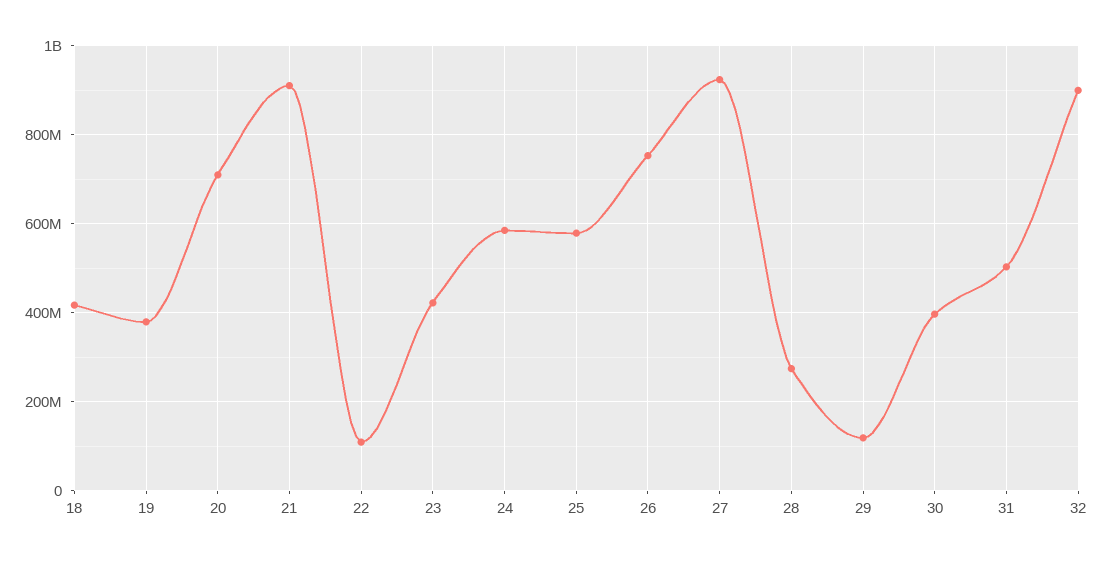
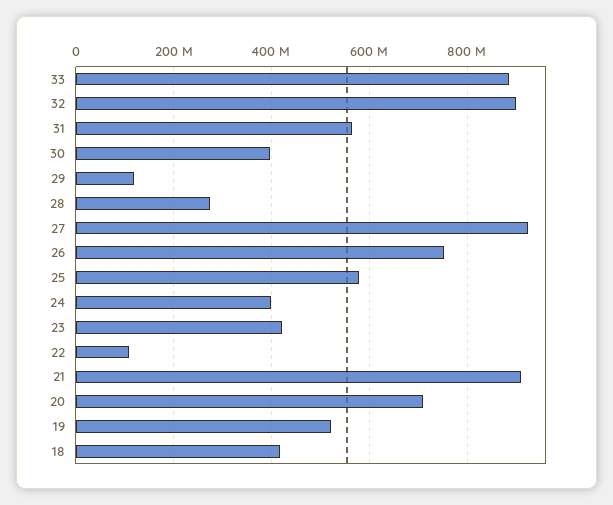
  {
    "18": 420000000,
-   "19": 380000000,
+   "19": 520000000,
    "20": 700000000,
    "21": 920000000,
    "22": 100000000,
    "23": 420000000,
-   "24": 580000000,
+   "24": 400000000,
    "25": 580000000,
    "26": 760000000,
    "27": 920000000,
    "28": 280000000,
    "29": 120000000,
    "30": 400000000,
-   "31": 500000000,
+   "31": 560000000,
-   "32": 900000000
+   "32": 900000000,
+   "33": 880000000
  }

